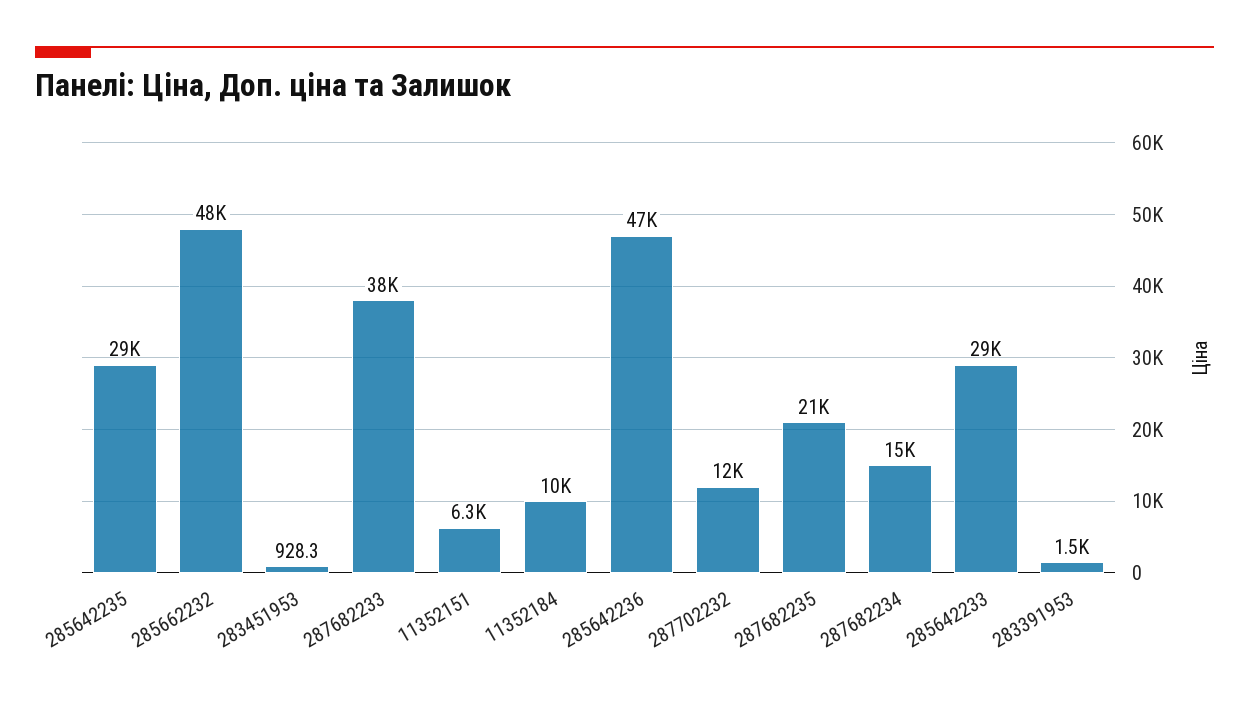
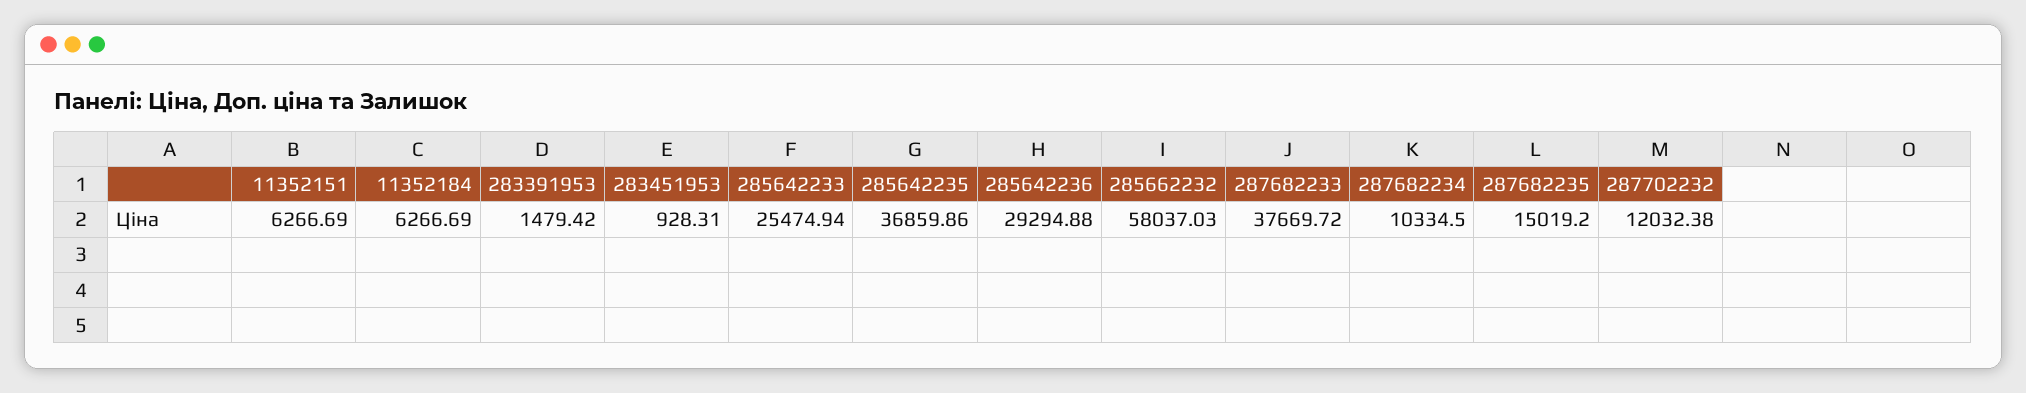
  {
-   "285642235": 29000,
+   "285642235": 36859.86,
-   "285662232": 48000,
+   "285662232": 58037.03,
    "283451953": 928.31,
    "287682233": 37669.72,
    "11352151": 6266.69,
-   "11352184": 10000,
+   "11352184": 6266.69,
-   "285642236": 47000,
+   "285642236": 29294.88,
    "287702232": 12032.38,
-   "287682235": 21000,
+   "287682235": 15019.2,
-   "287682234": 15000,
+   "287682234": 10334.5,
-   "285642233": 29000,
+   "285642233": 25474.94,
    "283391953": 1479.42
  }

